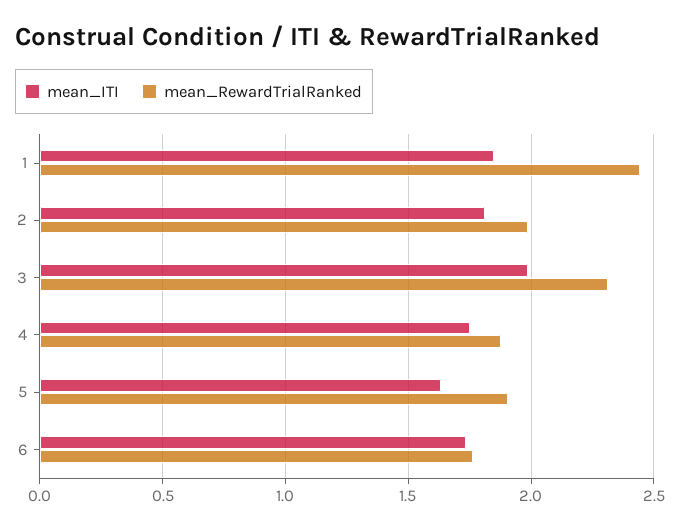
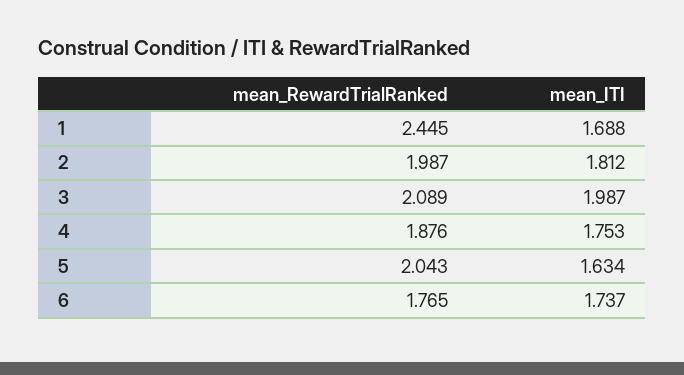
  {
    "mean_ITI": {
-     "1": 1.85,
+     "1": 1.688,
      "2": 1.812,
      "3": 1.987,
      "4": 1.753,
      "5": 1.634,
      "6": 1.737
    },
    "mean_RewardTrialRanked": {
      "1": 2.445,
      "2": 1.987,
-     "3": 2.3,
+     "3": 2.089,
      "4": 1.876,
-     "5": 1.9,
+     "5": 2.043,
      "6": 1.765
    }
  }

